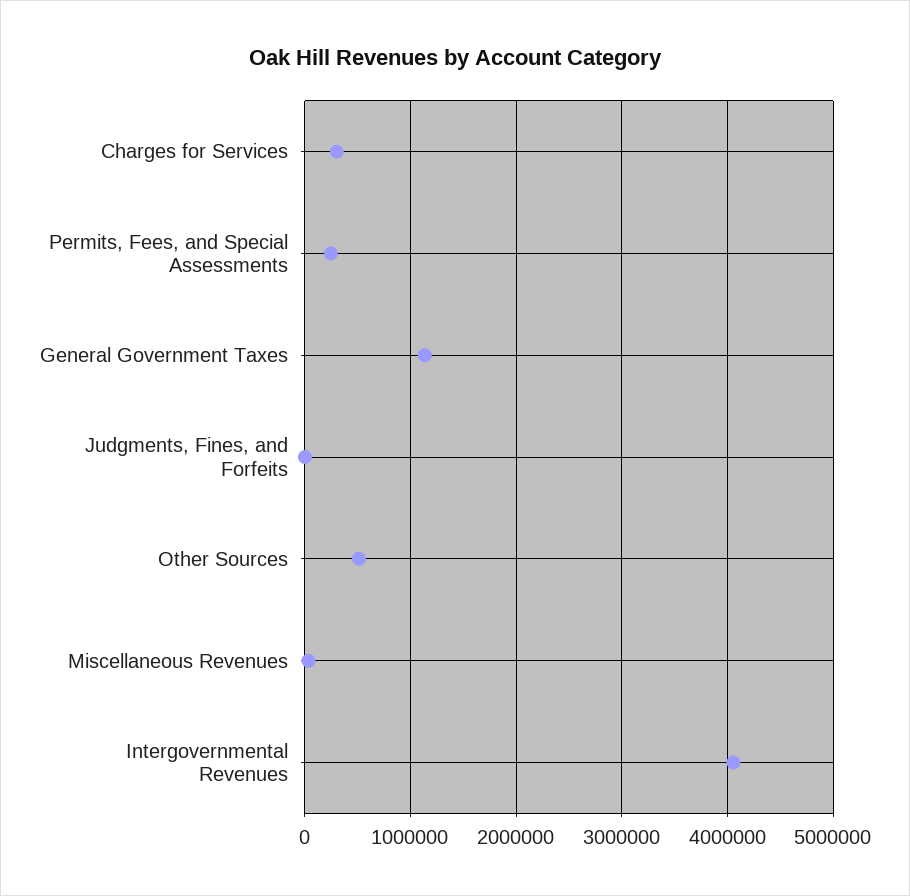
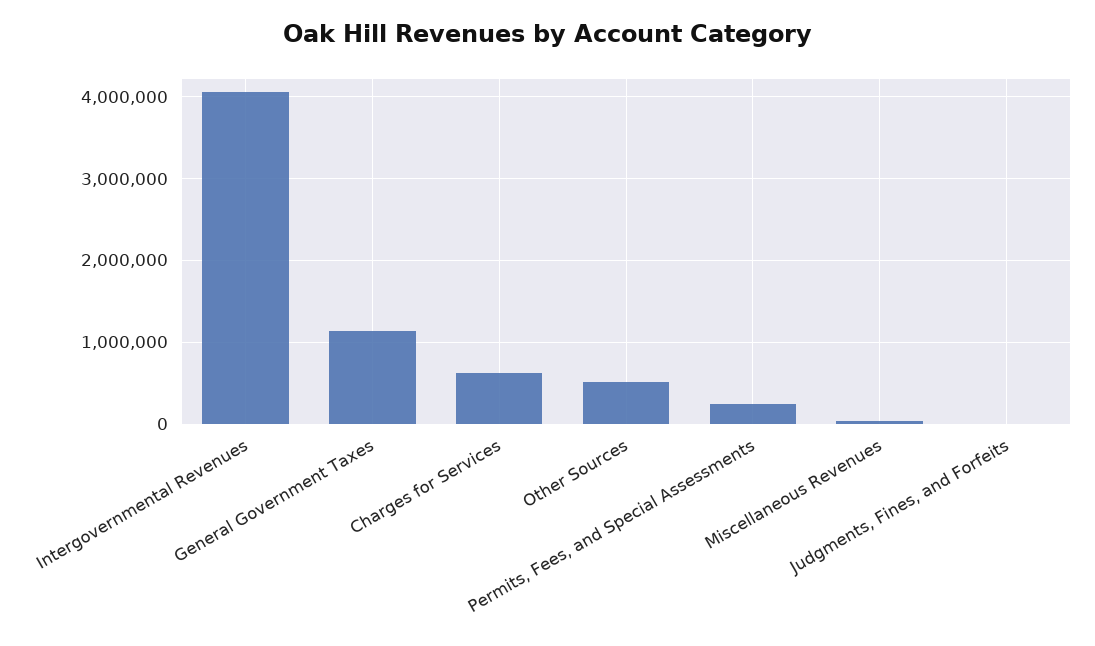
  {
-   "Charges for Services": 300000,
+   "Charges for Services": 600000,
    "Permits, Fees, and Special Assessments": 200000,
    "General Government Taxes": 1100000,
    "Judgments, Fines, and Forfeits": 0,
    "Other Sources": 500000,
    "Miscellaneous Revenues": 0,
    "Intergovernmental Revenues": 4100000
  }

